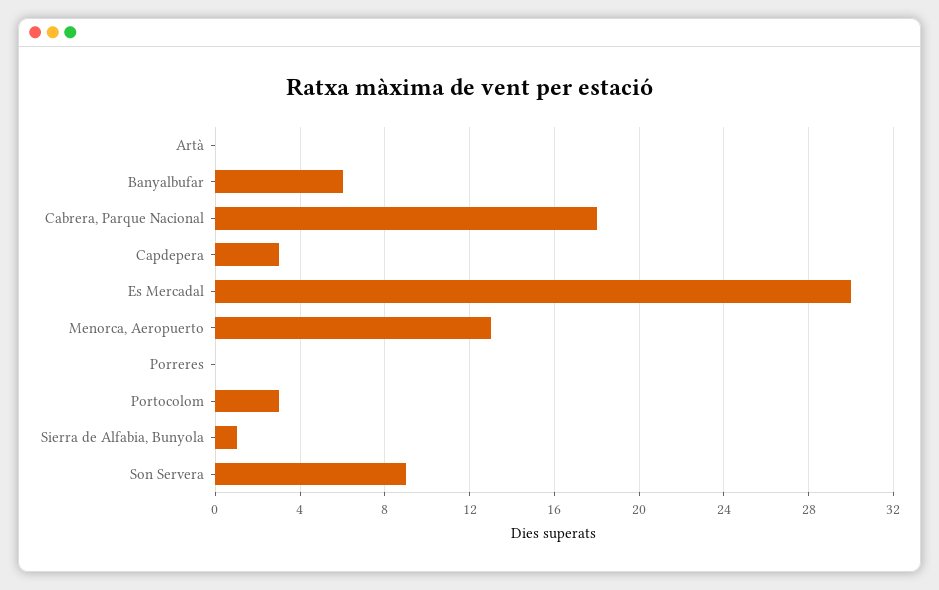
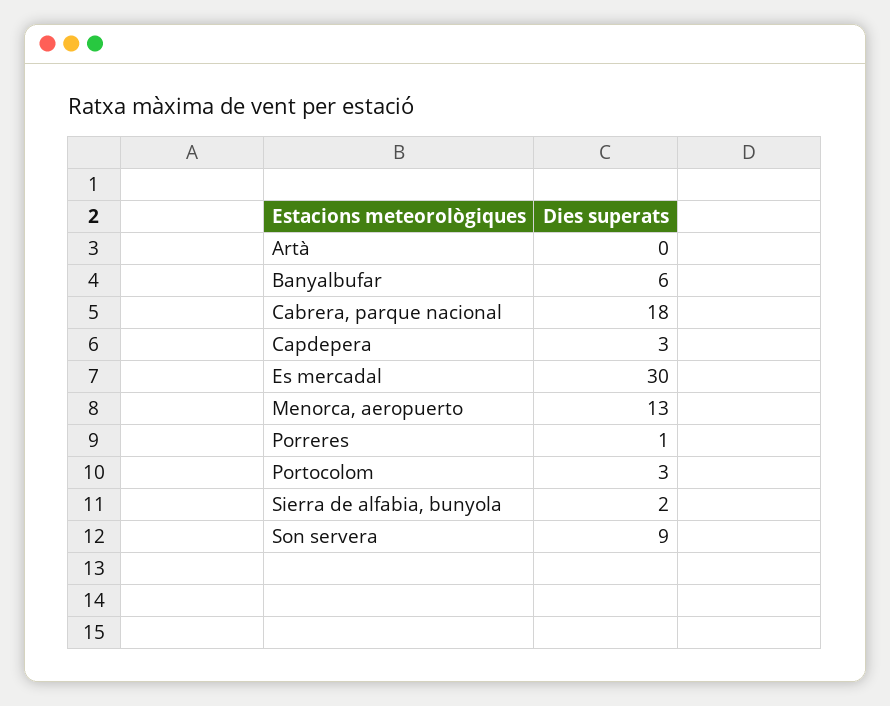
  {
    "Artà": 0,
    "Banyalbufar": 6,
    "Cabrera, Parque Nacional": 18,
    "Capdepera": 3,
    "Es Mercadal": 30,
    "Menorca, Aeropuerto": 13,
-   "Porreres": 0,
+   "Porreres": 1,
    "Portocolom": 3,
-   "Sierra de Alfabia, Bunyola": 1,
+   "Sierra de Alfabia, Bunyola": 2,
    "Son Servera": 9
  }

